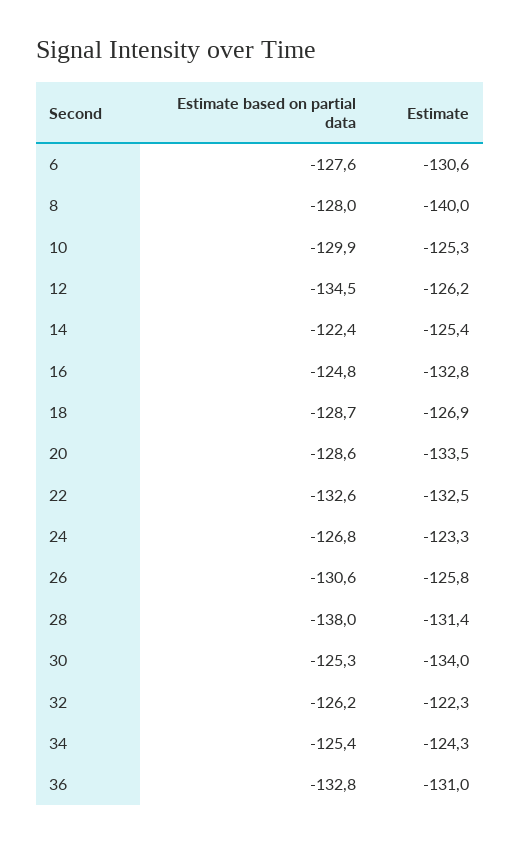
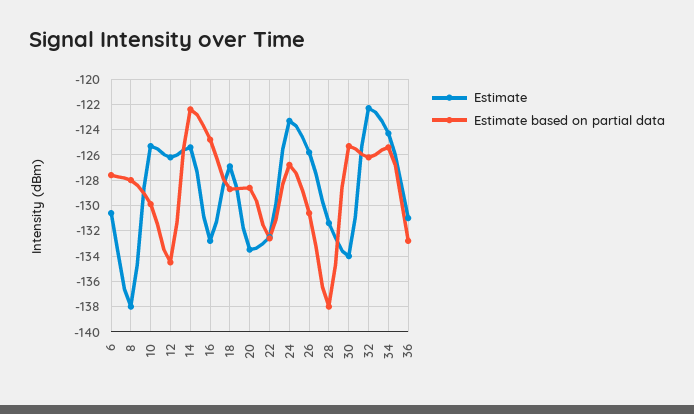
  {
    "Estimate based on partial data": {
      "6": -127.6,
      "8": -128,
      "10": -129.9,
      "12": -134.5,
      "14": -122.4,
      "16": -124.8,
      "18": -128.7,
      "20": -128.6,
      "22": -132.6,
      "24": -126.8,
      "26": -130.6,
      "28": -138,
      "30": -125.3,
      "32": -126.2,
      "34": -125.4,
      "36": -132.8
    },
    "Estimate": {
      "6": -130.6,
-     "8": -140,
+     "8": -138,
      "10": -125.3,
      "12": -126.2,
      "14": -125.4,
      "16": -132.8,
      "18": -126.9,
      "20": -133.5,
      "22": -132.5,
      "24": -123.3,
      "26": -125.8,
      "28": -131.4,
      "30": -134,
      "32": -122.3,
      "34": -124.3,
      "36": -131
    }
  }

